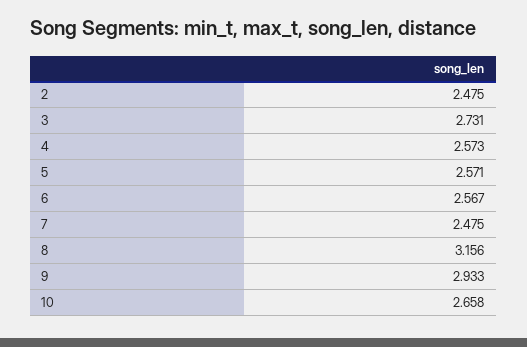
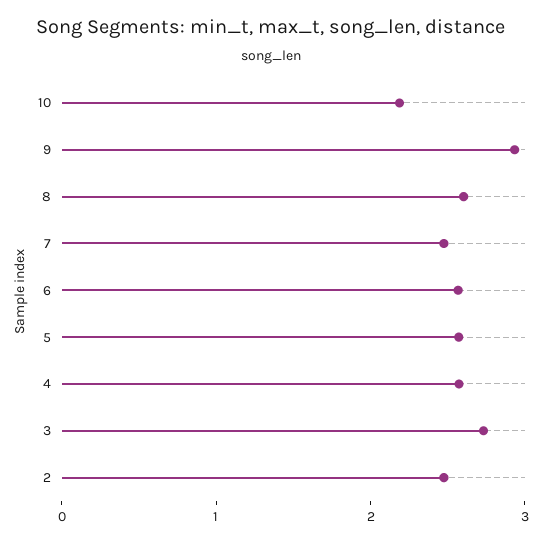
  {
    "2": 2.475,
    "3": 2.731,
    "4": 2.573,
    "5": 2.571,
    "6": 2.567,
    "7": 2.475,
-   "8": 3.156,
+   "8": 2.6,
    "9": 2.933,
-   "10": 2.658
+   "10": 2.2
  }

